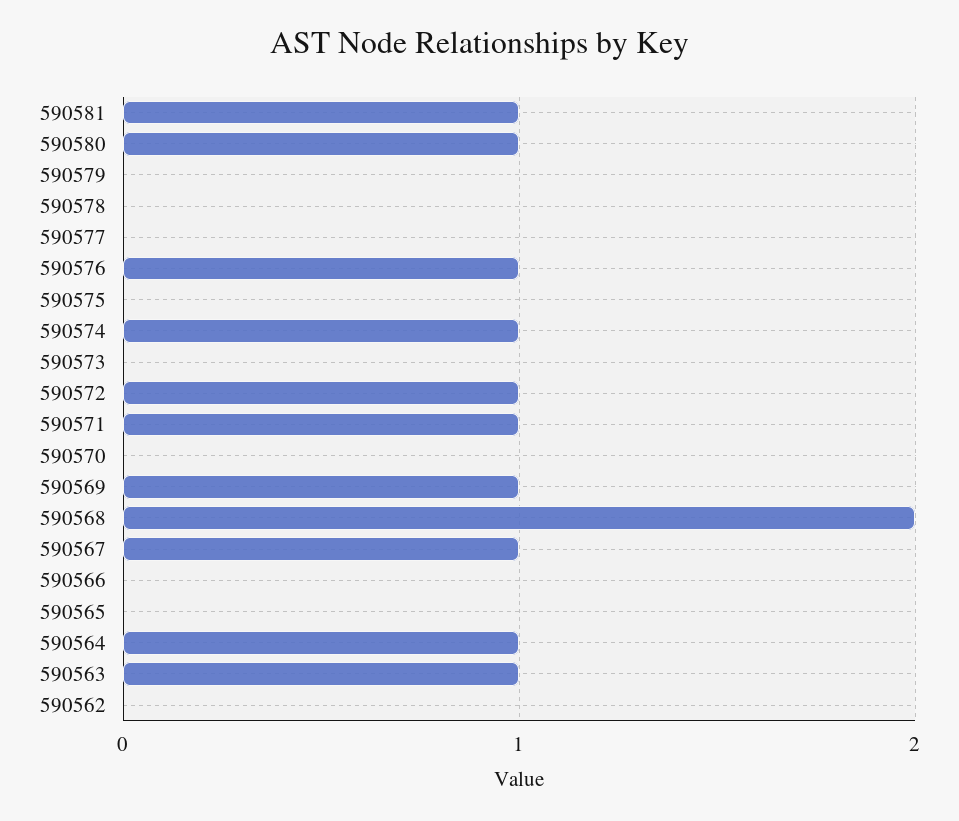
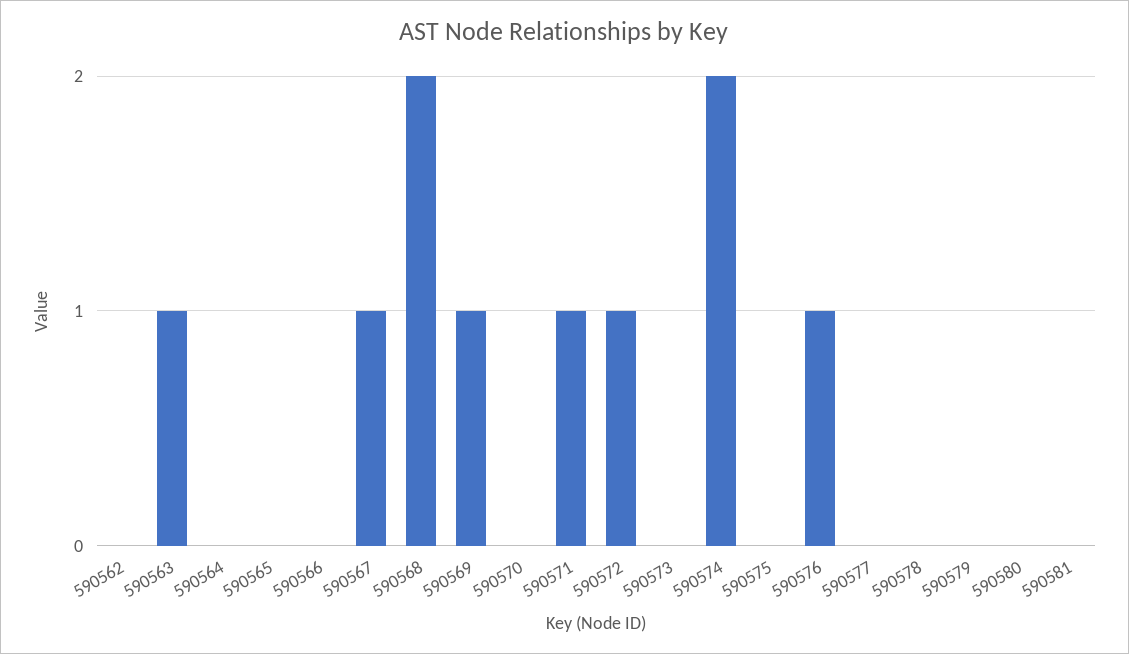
  {
-   "590581": 1,
+   "590581": 0,
-   "590580": 1,
+   "590580": 0,
    "590579": 0,
    "590578": 0,
    "590577": 0,
    "590576": 1,
    "590575": 0,
-   "590574": 1,
+   "590574": 2,
    "590573": 0,
    "590572": 1,
    "590571": 1,
    "590570": 0,
    "590569": 1,
    "590568": 2,
    "590567": 1,
    "590566": 0,
    "590565": 0,
-   "590564": 1,
+   "590564": 0,
    "590563": 1,
    "590562": 0
  }

